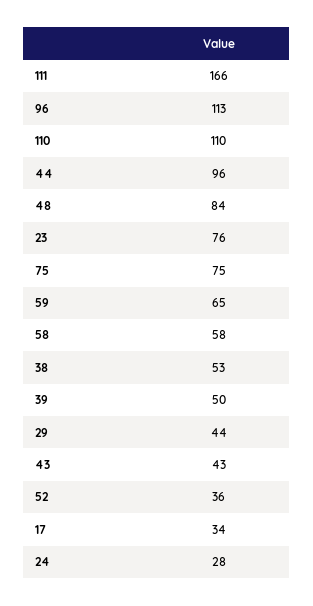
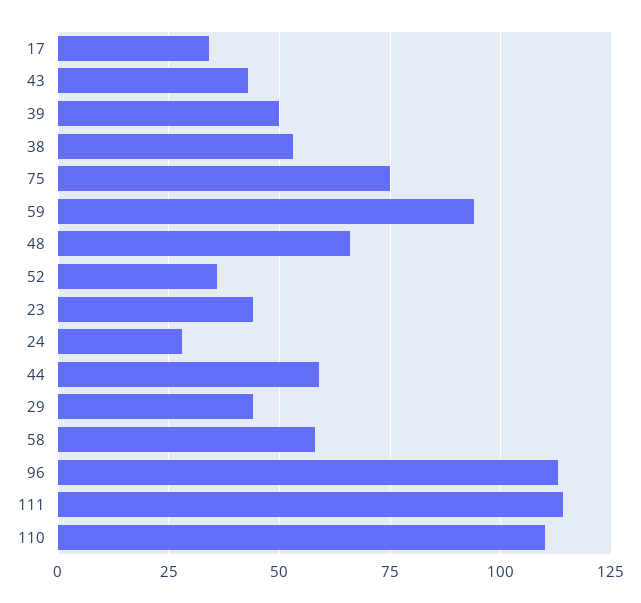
  {
-   "111": 166,
+   "111": 115,
    "96": 113,
    "110": 110,
-   "44": 96,
+   "44": 60,
-   "48": 84,
+   "48": 65,
-   "23": 76,
+   "23": 45,
    "75": 75,
-   "59": 65,
+   "59": 95,
    "58": 58,
    "38": 53,
    "39": 50,
    "29": 44,
    "43": 43,
    "52": 36,
    "17": 34,
    "24": 28
  }

